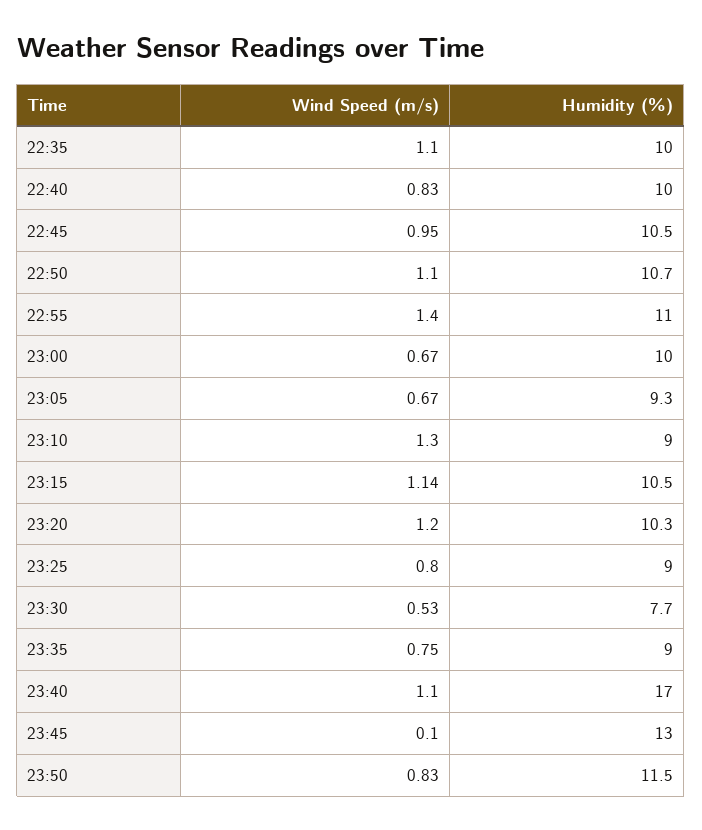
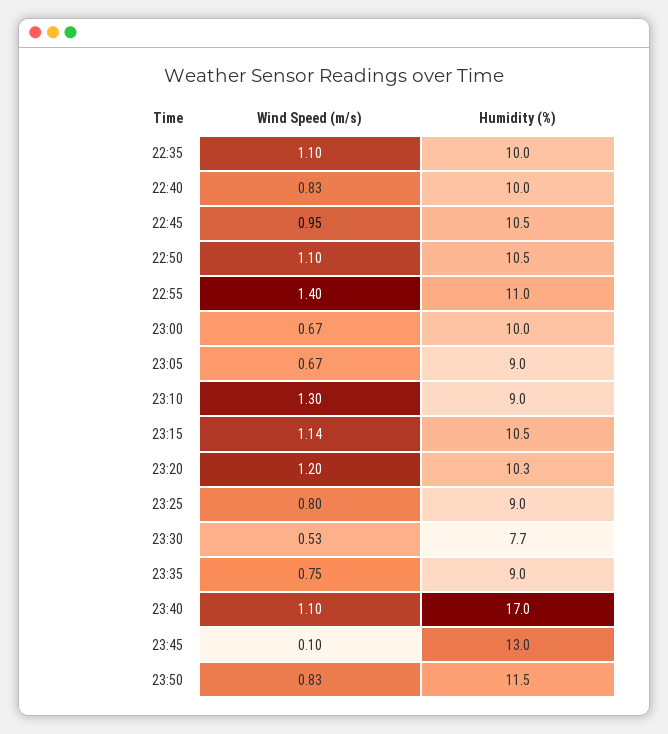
  {
    "Wind Speed (m/s)": {
      "22:35": 1.1,
      "22:40": 0.83,
      "22:45": 0.95,
      "22:50": 1.1,
      "22:55": 1.4,
      "23:00": 0.67,
      "23:05": 0.67,
      "23:10": 1.3,
      "23:15": 1.14,
      "23:20": 1.2,
      "23:25": 0.8,
      "23:30": 0.53,
      "23:35": 0.75,
      "23:40": 1.1,
      "23:45": 0.1,
      "23:50": 0.83
    },
    "Humidity (%)": {
      "22:35": 10,
      "22:40": 10,
      "22:45": 10.5,
-     "22:50": 10.7,
+     "22:50": 10.5,
      "22:55": 11,
      "23:00": 10,
-     "23:05": 9.3,
+     "23:05": 9,
      "23:10": 9,
      "23:15": 10.5,
      "23:20": 10.3,
      "23:25": 9,
      "23:30": 7.7,
      "23:35": 9,
      "23:40": 17,
      "23:45": 13,
      "23:50": 11.5
    }
  }

